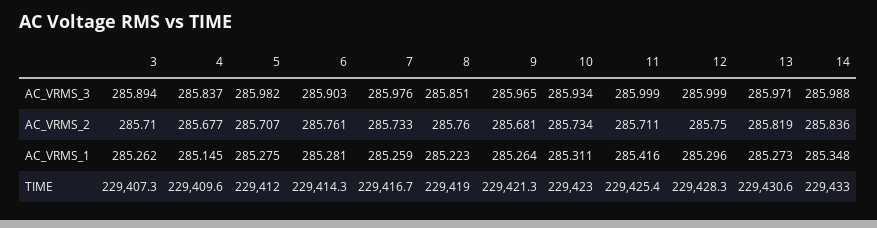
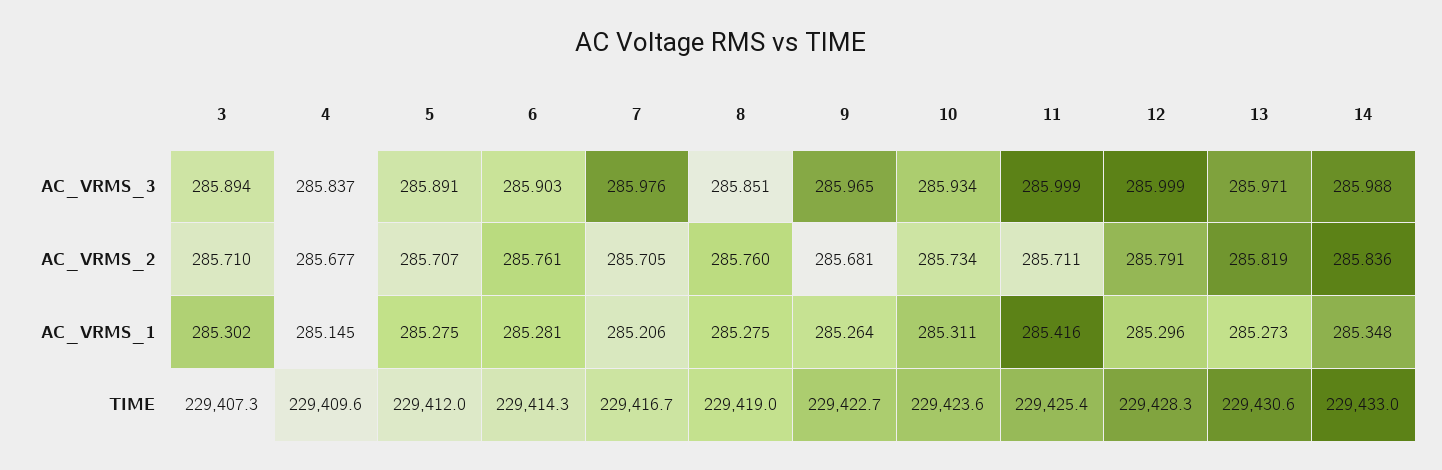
  {
    "3": {
      "AC_VRMS_3": 285.894,
      "AC_VRMS_2": 285.71,
-     "AC_VRMS_1": 285.262,
+     "AC_VRMS_1": 285.302,
      "TIME": 229407.3
    },
    "4": {
      "AC_VRMS_3": 285.837,
      "AC_VRMS_2": 285.677,
      "AC_VRMS_1": 285.145,
      "TIME": 229409.6
    },
    "5": {
-     "AC_VRMS_3": 285.982,
+     "AC_VRMS_3": 285.891,
      "AC_VRMS_2": 285.707,
      "AC_VRMS_1": 285.275,
      "TIME": 229412
    },
    "6": {
      "AC_VRMS_3": 285.903,
      "AC_VRMS_2": 285.761,
      "AC_VRMS_1": 285.281,
      "TIME": 229414.3
    },
    "7": {
      "AC_VRMS_3": 285.976,
-     "AC_VRMS_2": 285.733,
+     "AC_VRMS_2": 285.705,
-     "AC_VRMS_1": 285.259,
+     "AC_VRMS_1": 285.206,
      "TIME": 229416.7
    },
    "8": {
      "AC_VRMS_3": 285.851,
      "AC_VRMS_2": 285.76,
-     "AC_VRMS_1": 285.223,
+     "AC_VRMS_1": 285.275,
      "TIME": 229419
    },
    "9": {
      "AC_VRMS_3": 285.965,
      "AC_VRMS_2": 285.681,
      "AC_VRMS_1": 285.264,
-     "TIME": 229421.3
+     "TIME": 229422.7
    },
    "10": {
      "AC_VRMS_3": 285.934,
      "AC_VRMS_2": 285.734,
      "AC_VRMS_1": 285.311,
-     "TIME": 229423
+     "TIME": 229423.6
    },
    "11": {
      "AC_VRMS_3": 285.999,
      "AC_VRMS_2": 285.711,
      "AC_VRMS_1": 285.416,
      "TIME": 229425.4
    },
    "12": {
      "AC_VRMS_3": 285.999,
-     "AC_VRMS_2": 285.75,
+     "AC_VRMS_2": 285.791,
      "AC_VRMS_1": 285.296,
      "TIME": 229428.3
    },
    "13": {
      "AC_VRMS_3": 285.971,
      "AC_VRMS_2": 285.819,
      "AC_VRMS_1": 285.273,
      "TIME": 229430.6
    },
    "14": {
      "AC_VRMS_3": 285.988,
      "AC_VRMS_2": 285.836,
      "AC_VRMS_1": 285.348,
      "TIME": 229433
    }
  }

